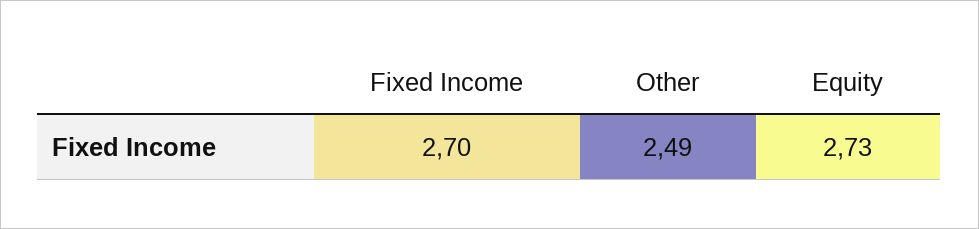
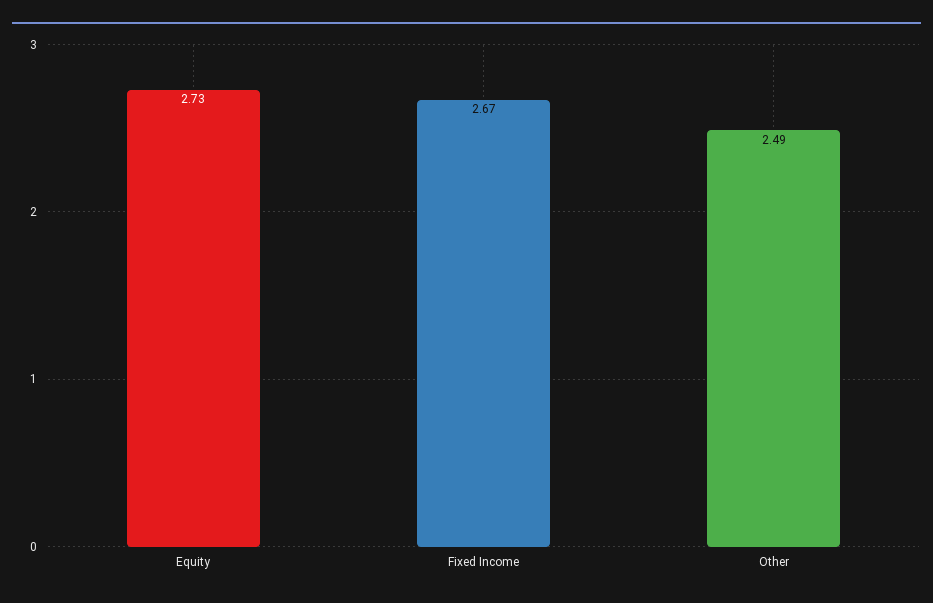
  {
-   "Fixed Income": 2.7,
+   "Fixed Income": 2.67,
    "Other": 2.49,
    "Equity": 2.73
  }

